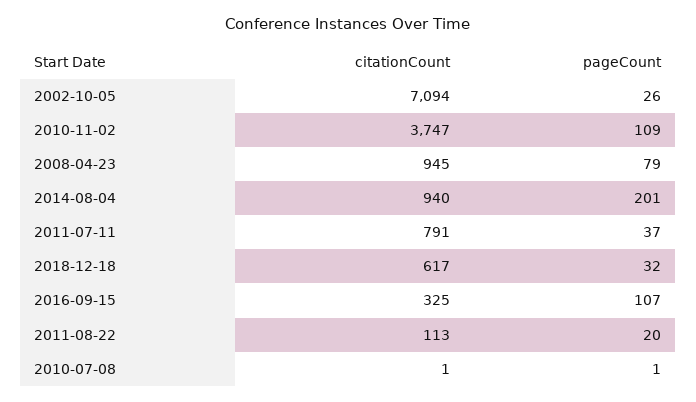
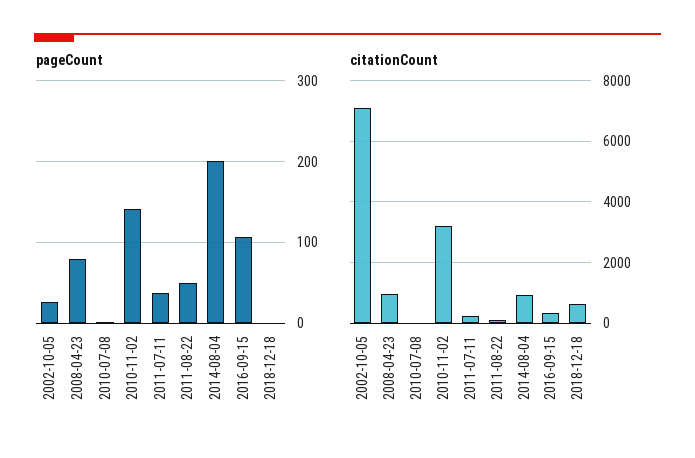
  {
    "citationCount": {
      "2002-10-05": 7094,
-     "2010-11-02": 3747,
+     "2010-11-02": 3200,
      "2008-04-23": 945,
      "2014-08-04": 940,
-     "2011-07-11": 791,
+     "2011-07-11": 200,
      "2018-12-18": 617,
      "2016-09-15": 325,
      "2011-08-22": 113,
      "2010-07-08": 1
    },
    "pageCount": {
      "2002-10-05": 26,
-     "2010-11-02": 109,
+     "2010-11-02": 140,
      "2008-04-23": 79,
      "2014-08-04": 201,
      "2011-07-11": 37,
-     "2018-12-18": 32,
+     "2018-12-18": 0,
      "2016-09-15": 107,
-     "2011-08-22": 20,
+     "2011-08-22": 50,
      "2010-07-08": 1
    }
  }

